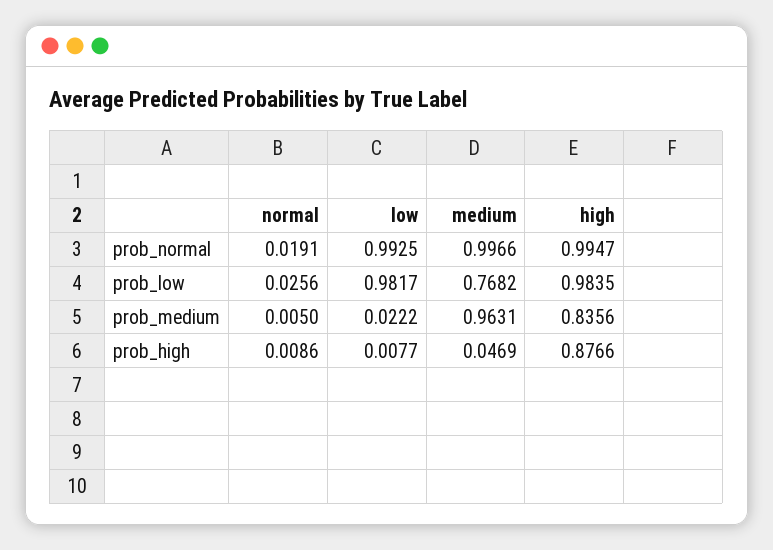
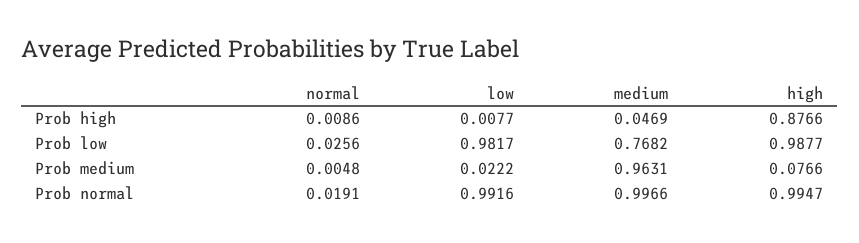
  {
    "normal": {
      "prob_normal": 0.0191,
      "prob_low": 0.0256,
-     "prob_medium": 0.005,
+     "prob_medium": 0.0048,
      "prob_high": 0.0086
    },
    "low": {
-     "prob_normal": 0.9925,
+     "prob_normal": 0.9916,
      "prob_low": 0.9817,
      "prob_medium": 0.0222,
      "prob_high": 0.0077
    },
    "medium": {
      "prob_normal": 0.9966,
      "prob_low": 0.7682,
      "prob_medium": 0.9631,
      "prob_high": 0.0469
    },
    "high": {
      "prob_normal": 0.9947,
-     "prob_low": 0.9835,
+     "prob_low": 0.9877,
-     "prob_medium": 0.8356,
+     "prob_medium": 0.0766,
      "prob_high": 0.8766
    }
  }

